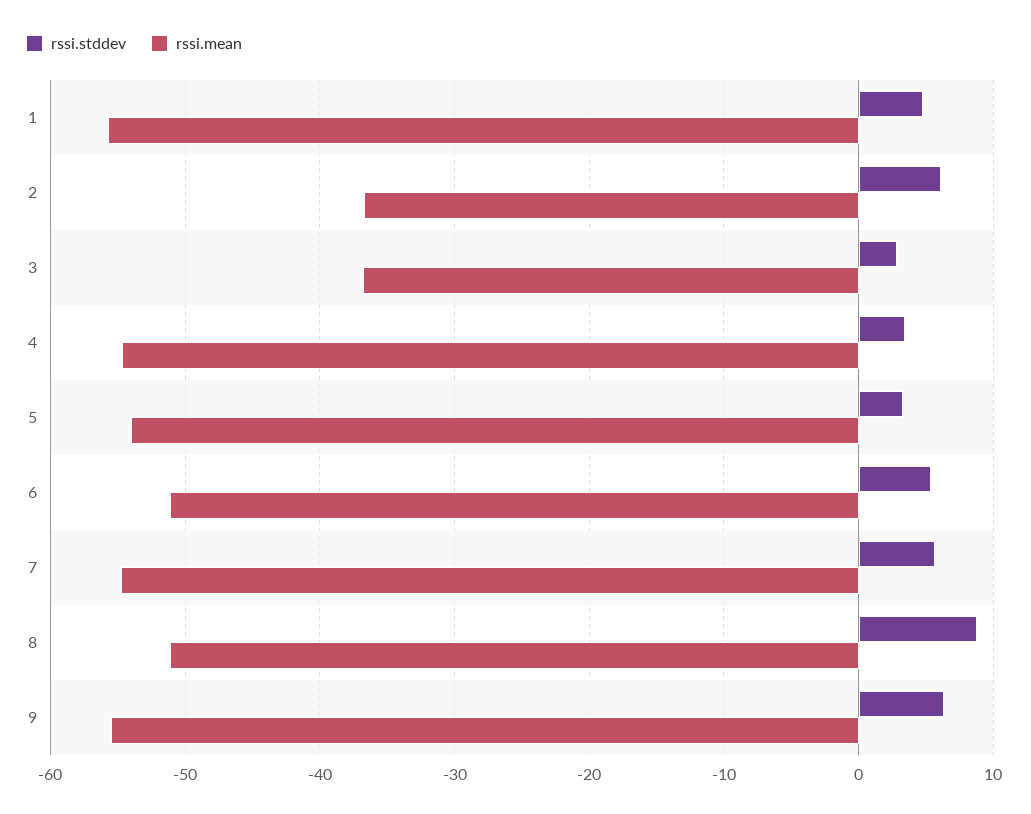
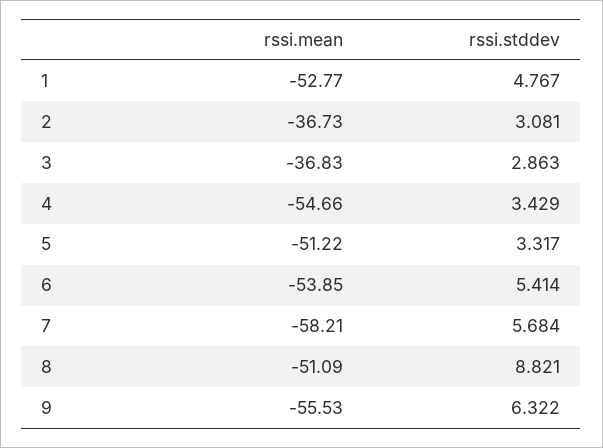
  {
    "rssi.stddev": {
      "1": 4.767,
-     "2": 6,
+     "2": 3.081,
      "3": 2.863,
      "4": 3.429,
      "5": 3.317,
      "6": 5.414,
      "7": 5.684,
      "8": 8.821,
      "9": 6.322
    },
    "rssi.mean": {
-     "1": -56,
+     "1": -52.77,
      "2": -36.73,
      "3": -36.83,
      "4": -54.66,
-     "5": -54,
+     "5": -51.22,
-     "6": -51,
+     "6": -53.85,
-     "7": -55,
+     "7": -58.21,
      "8": -51.09,
      "9": -55.53
    }
  }

